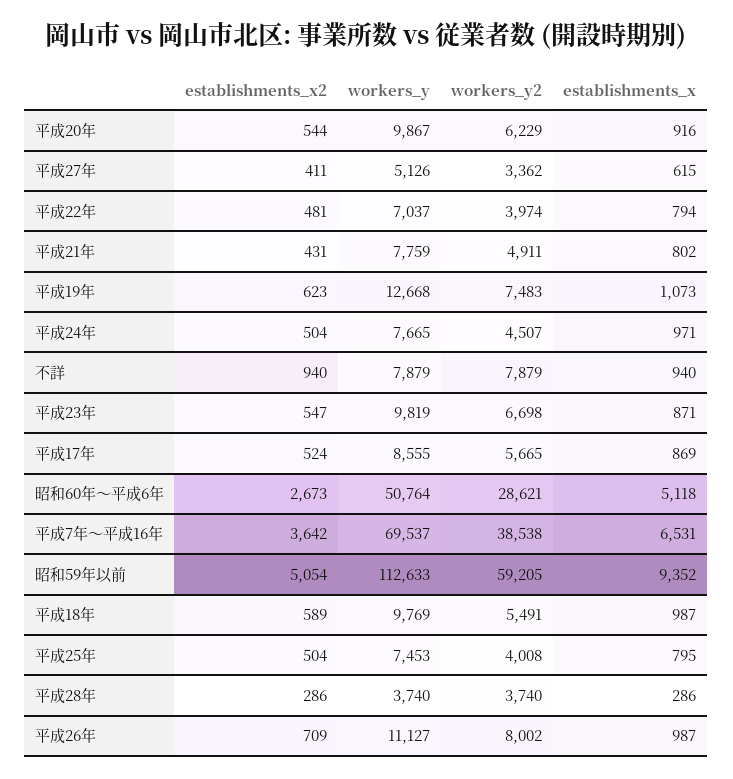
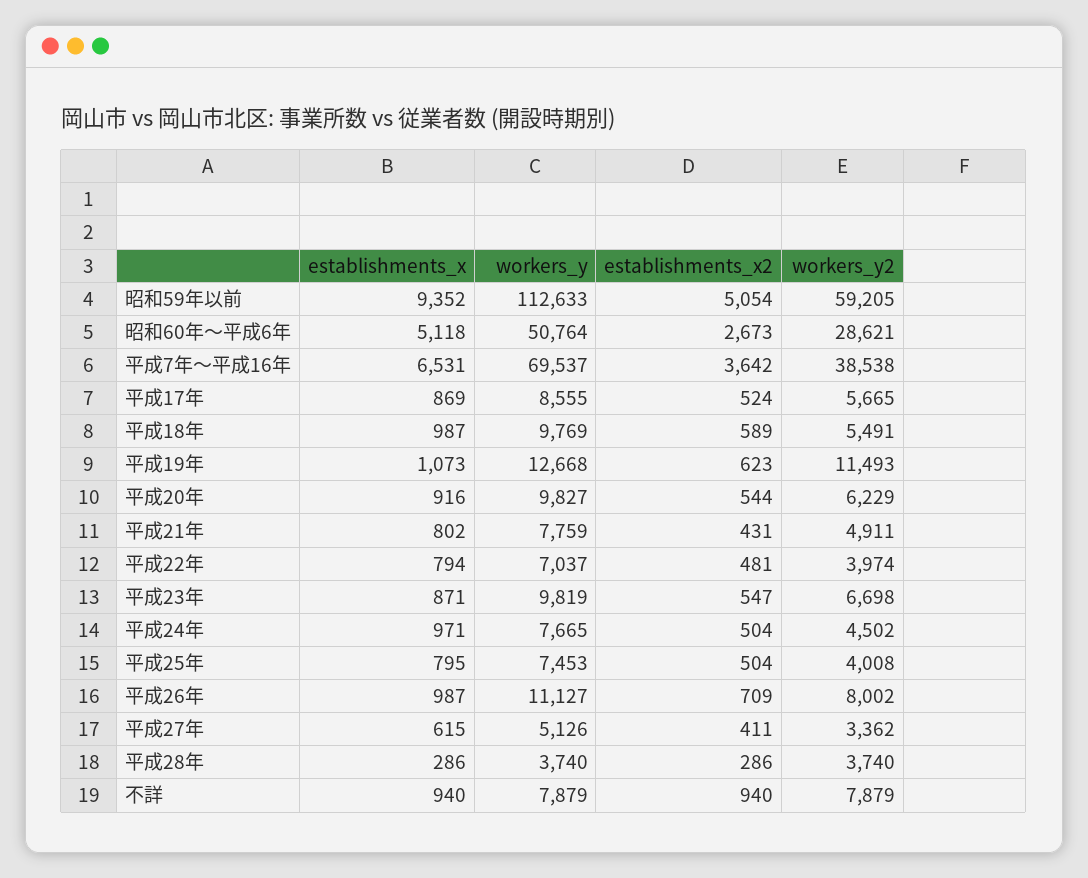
  {
    "establishments_x2": {
      "平成20年": 544,
      "平成27年": 411,
      "平成22年": 481,
      "平成21年": 431,
      "平成19年": 623,
      "平成24年": 504,
      "不詳": 940,
      "平成23年": 547,
      "平成17年": 524,
      "昭和60年～平成6年": 2673,
      "平成7年～平成16年": 3642,
      "昭和59年以前": 5054,
      "平成18年": 589,
      "平成25年": 504,
      "平成28年": 286,
      "平成26年": 709
    },
    "workers_y": {
-     "平成20年": 9867,
+     "平成20年": 9827,
      "平成27年": 5126,
      "平成22年": 7037,
      "平成21年": 7759,
      "平成19年": 12668,
      "平成24年": 7665,
      "不詳": 7879,
      "平成23年": 9819,
      "平成17年": 8555,
      "昭和60年～平成6年": 50764,
      "平成7年～平成16年": 69537,
      "昭和59年以前": 112633,
      "平成18年": 9769,
      "平成25年": 7453,
      "平成28年": 3740,
      "平成26年": 11127
    },
    "workers_y2": {
      "平成20年": 6229,
      "平成27年": 3362,
      "平成22年": 3974,
      "平成21年": 4911,
-     "平成19年": 7483,
+     "平成19年": 11493,
-     "平成24年": 4507,
+     "平成24年": 4502,
      "不詳": 7879,
      "平成23年": 6698,
      "平成17年": 5665,
      "昭和60年～平成6年": 28621,
      "平成7年～平成16年": 38538,
      "昭和59年以前": 59205,
      "平成18年": 5491,
      "平成25年": 4008,
      "平成28年": 3740,
      "平成26年": 8002
    },
    "establishments_x": {
      "平成20年": 916,
      "平成27年": 615,
      "平成22年": 794,
      "平成21年": 802,
      "平成19年": 1073,
      "平成24年": 971,
      "不詳": 940,
      "平成23年": 871,
      "平成17年": 869,
      "昭和60年～平成6年": 5118,
      "平成7年～平成16年": 6531,
      "昭和59年以前": 9352,
      "平成18年": 987,
      "平成25年": 795,
      "平成28年": 286,
      "平成26年": 987
    }
  }

